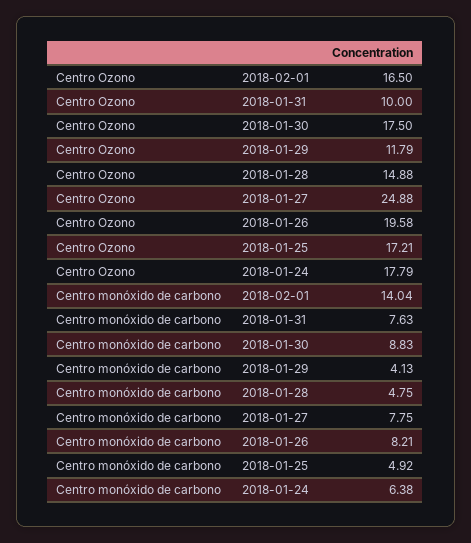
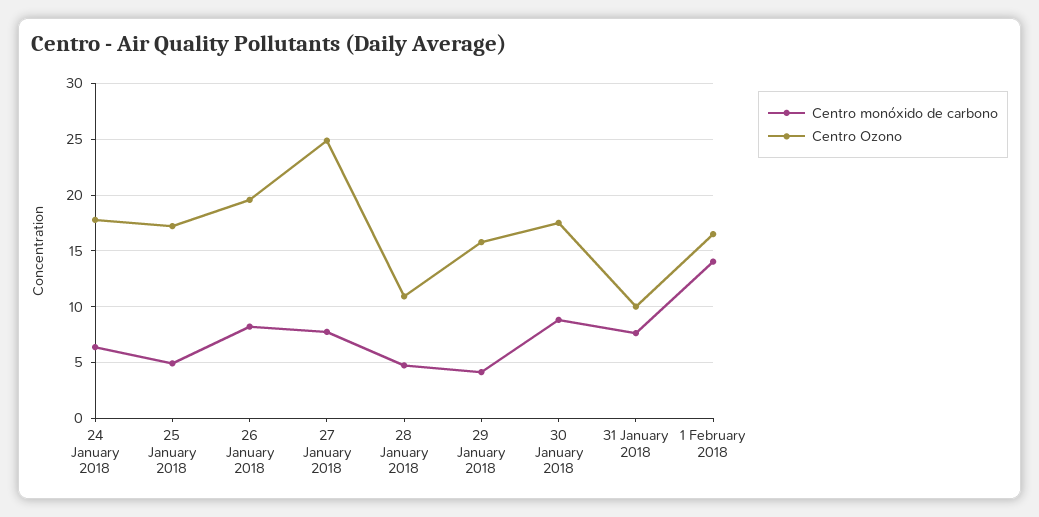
  {
    "Centro Ozono": {
      "2018-02-01": 16.5,
      "2018-01-31": 10,
      "2018-01-30": 17.5,
-     "2018-01-29": 11.79,
+     "2018-01-29": 16,
-     "2018-01-28": 14.88,
+     "2018-01-28": 11,
      "2018-01-27": 24.88,
      "2018-01-26": 19.58,
      "2018-01-25": 17.21,
      "2018-01-24": 17.79
    },
    "Centro monóxido de carbono": {
      "2018-02-01": 14.04,
      "2018-01-31": 7.63,
      "2018-01-30": 8.83,
      "2018-01-29": 4.13,
      "2018-01-28": 4.75,
      "2018-01-27": 7.75,
      "2018-01-26": 8.21,
      "2018-01-25": 4.92,
      "2018-01-24": 6.38
    }
  }

